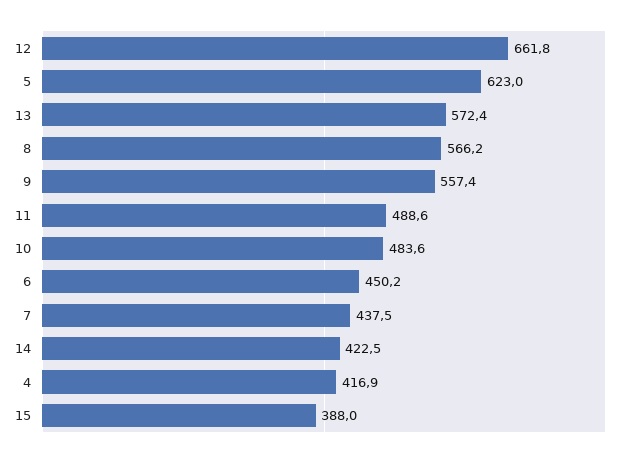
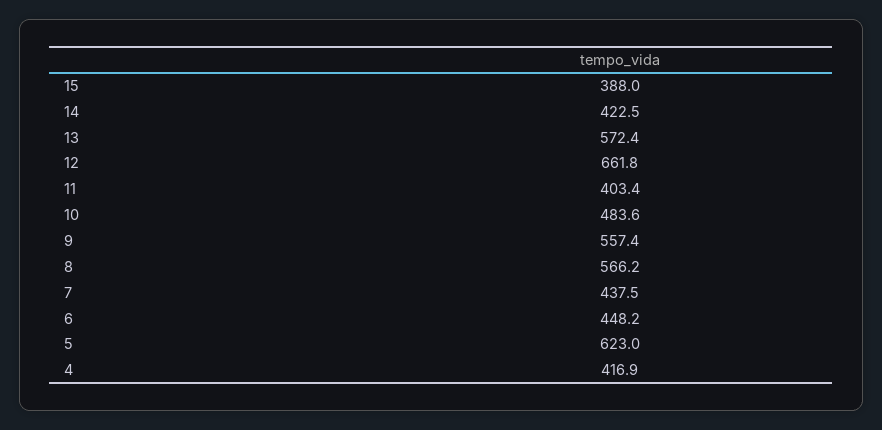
  {
    "12": 661.8,
    "5": 623,
    "13": 572.4,
    "8": 566.2,
    "9": 557.4,
-   "11": 488.6,
+   "11": 403.4,
    "10": 483.6,
-   "6": 450.2,
+   "6": 448.2,
    "7": 437.5,
    "14": 422.5,
    "4": 416.9,
    "15": 388
  }

